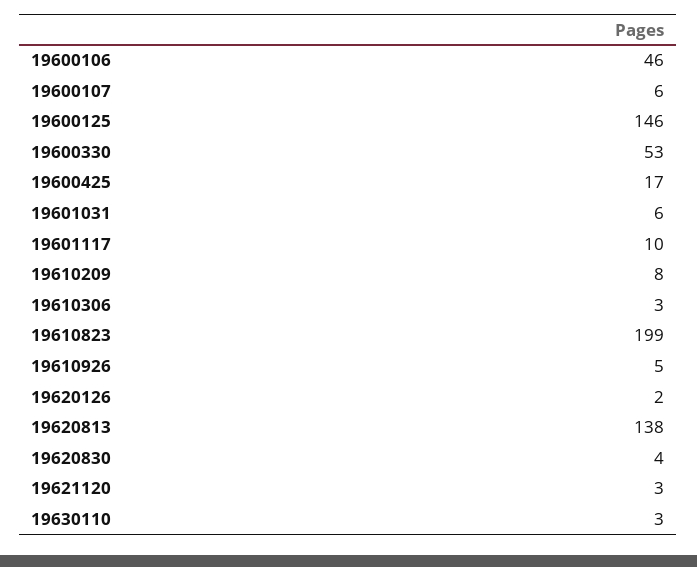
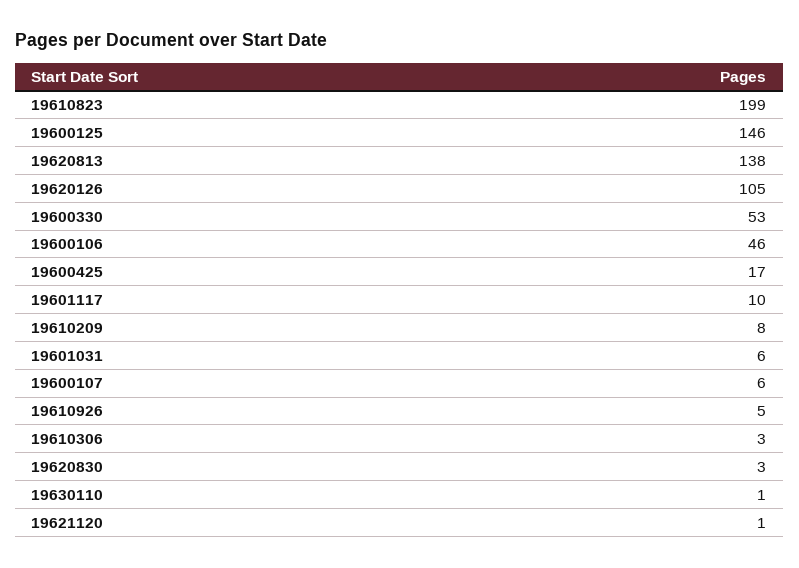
  {
    "19600106": 46,
    "19600107": 6,
    "19600125": 146,
    "19600330": 53,
    "19600425": 17,
    "19601031": 6,
    "19601117": 10,
    "19610209": 8,
    "19610306": 3,
    "19610823": 199,
    "19610926": 5,
-   "19620126": 2,
+   "19620126": 105,
    "19620813": 138,
-   "19620830": 4,
+   "19620830": 3,
-   "19621120": 3,
+   "19621120": 1,
-   "19630110": 3
+   "19630110": 1
  }

